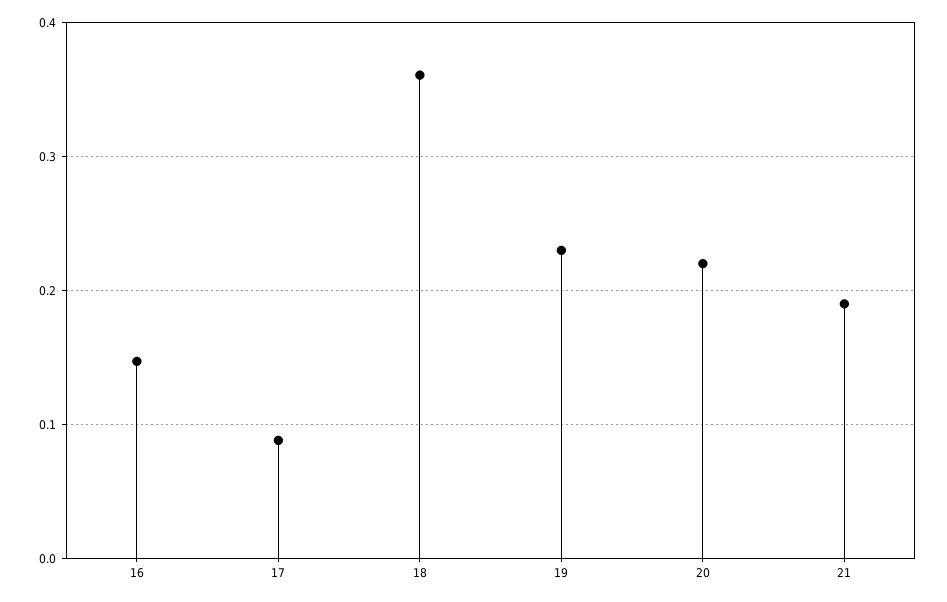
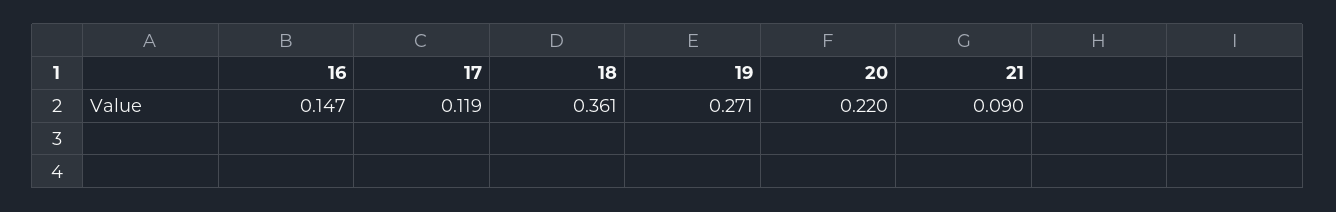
  {
    "16": 0.147,
-   "17": 0.09,
+   "17": 0.119,
    "18": 0.361,
-   "19": 0.23,
+   "19": 0.271,
    "20": 0.22,
-   "21": 0.19
+   "21": 0.09
  }

